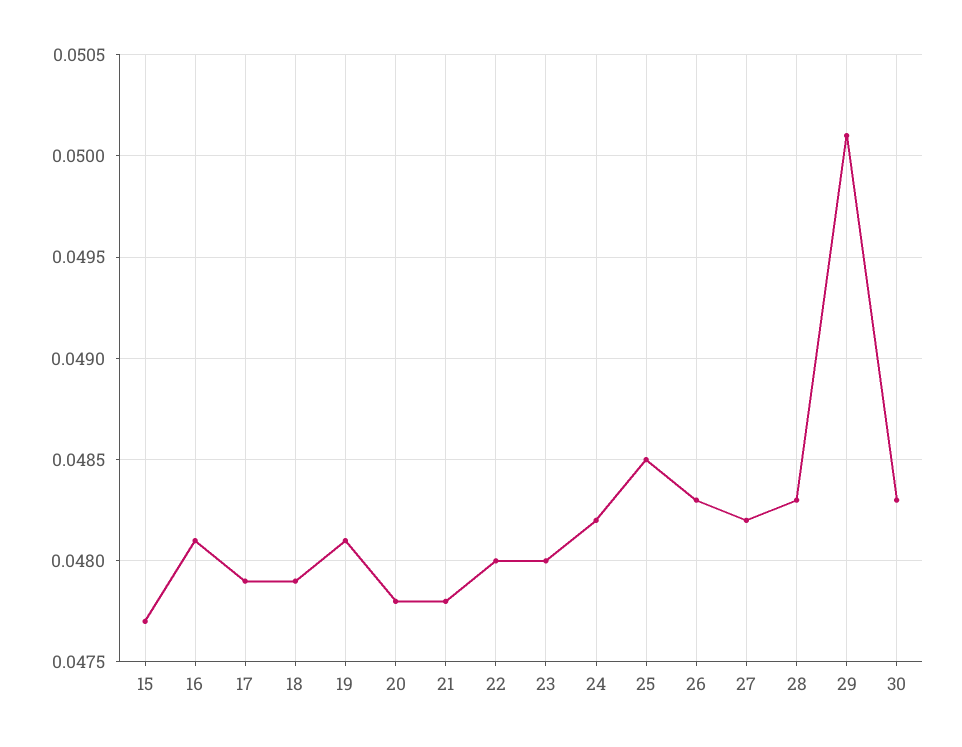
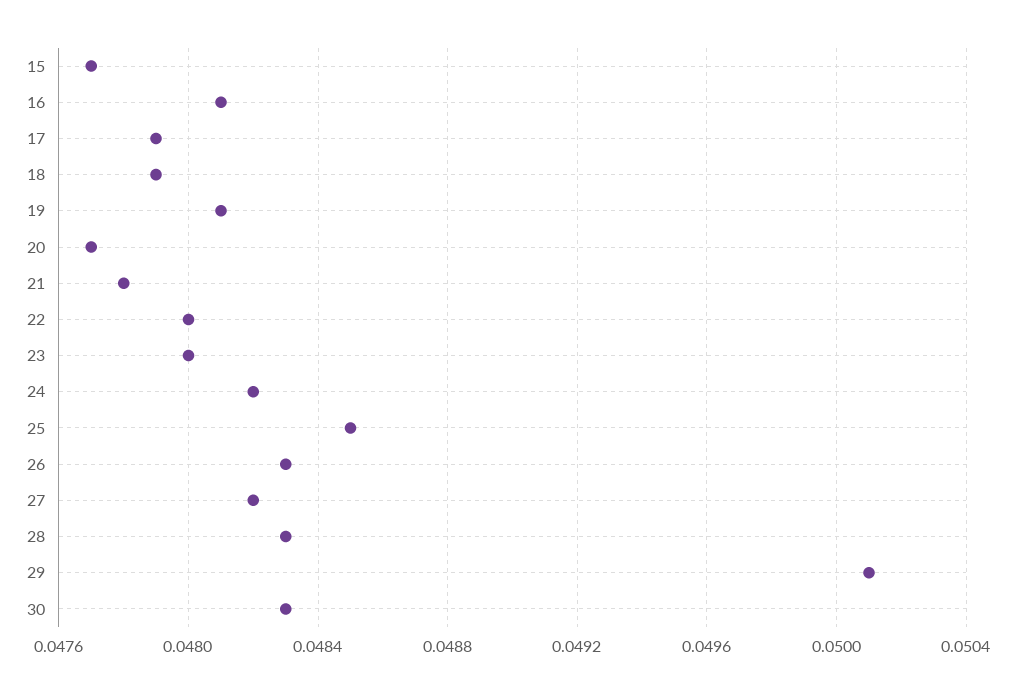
  {
    "15": 0.0477,
    "16": 0.0481,
    "17": 0.0479,
    "18": 0.0479,
    "19": 0.0481,
-   "20": 0.0478,
+   "20": 0.0477,
    "21": 0.0478,
    "22": 0.048,
    "23": 0.048,
    "24": 0.0482,
    "25": 0.0485,
    "26": 0.0483,
    "27": 0.0482,
    "28": 0.0483,
    "29": 0.0501,
    "30": 0.0483
  }

